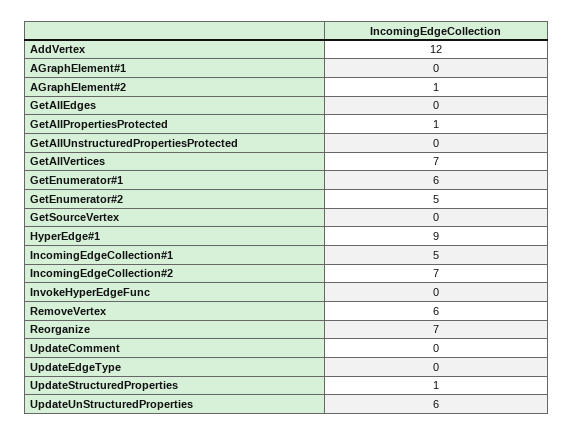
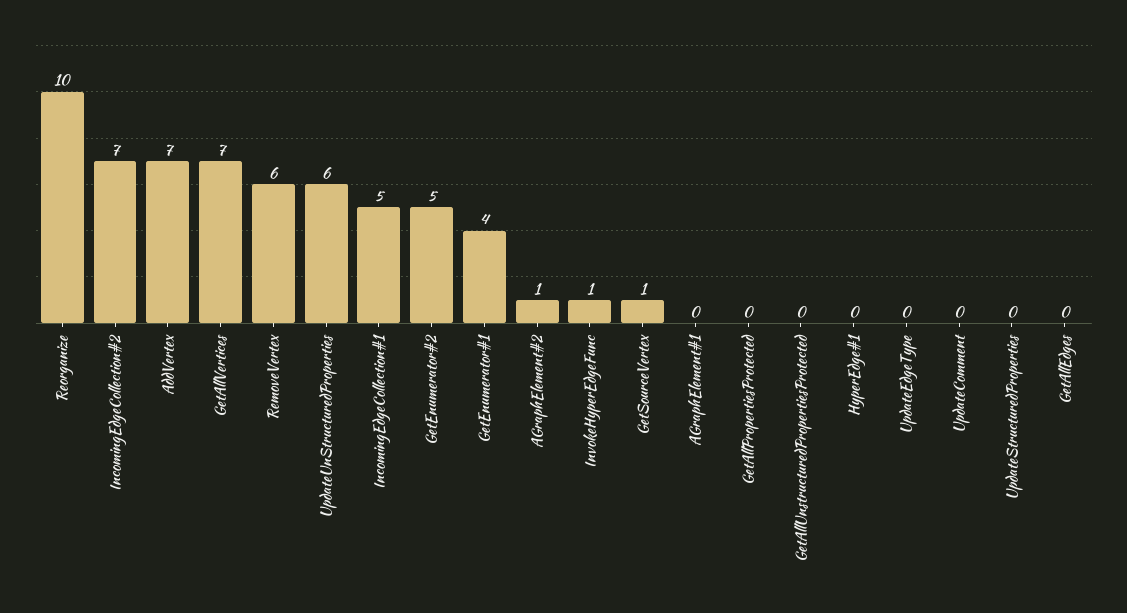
  {
-   "AddVertex": 12,
+   "AddVertex": 7,
    "AGraphElement#1": 0,
    "AGraphElement#2": 1,
    "GetAllEdges": 0,
-   "GetAllPropertiesProtected": 1,
+   "GetAllPropertiesProtected": 0,
    "GetAllUnstructuredPropertiesProtected": 0,
    "GetAllVertices": 7,
-   "GetEnumerator#1": 6,
+   "GetEnumerator#1": 4,
    "GetEnumerator#2": 5,
-   "GetSourceVertex": 0,
+   "GetSourceVertex": 1,
-   "HyperEdge#1": 9,
+   "HyperEdge#1": 0,
    "IncomingEdgeCollection#1": 5,
    "IncomingEdgeCollection#2": 7,
-   "InvokeHyperEdgeFunc": 0,
+   "InvokeHyperEdgeFunc": 1,
    "RemoveVertex": 6,
-   "Reorganize": 7,
+   "Reorganize": 10,
    "UpdateComment": 0,
    "UpdateEdgeType": 0,
-   "UpdateStructuredProperties": 1,
+   "UpdateStructuredProperties": 0,
    "UpdateUnStructuredProperties": 6
  }

